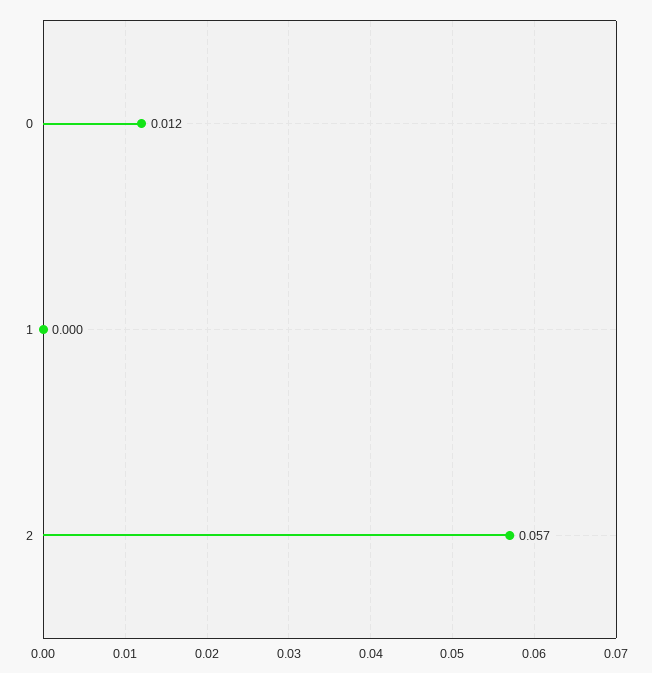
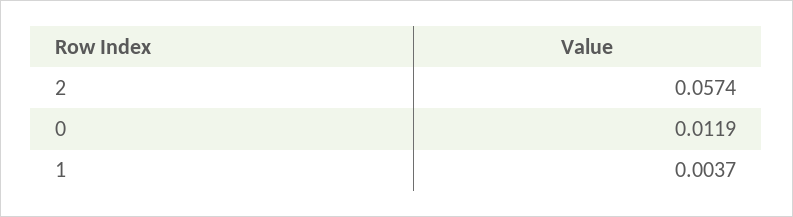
  {
    "0": 0.0119,
-   "1": 0,
+   "1": 0.0037,
    "2": 0.0574
  }

